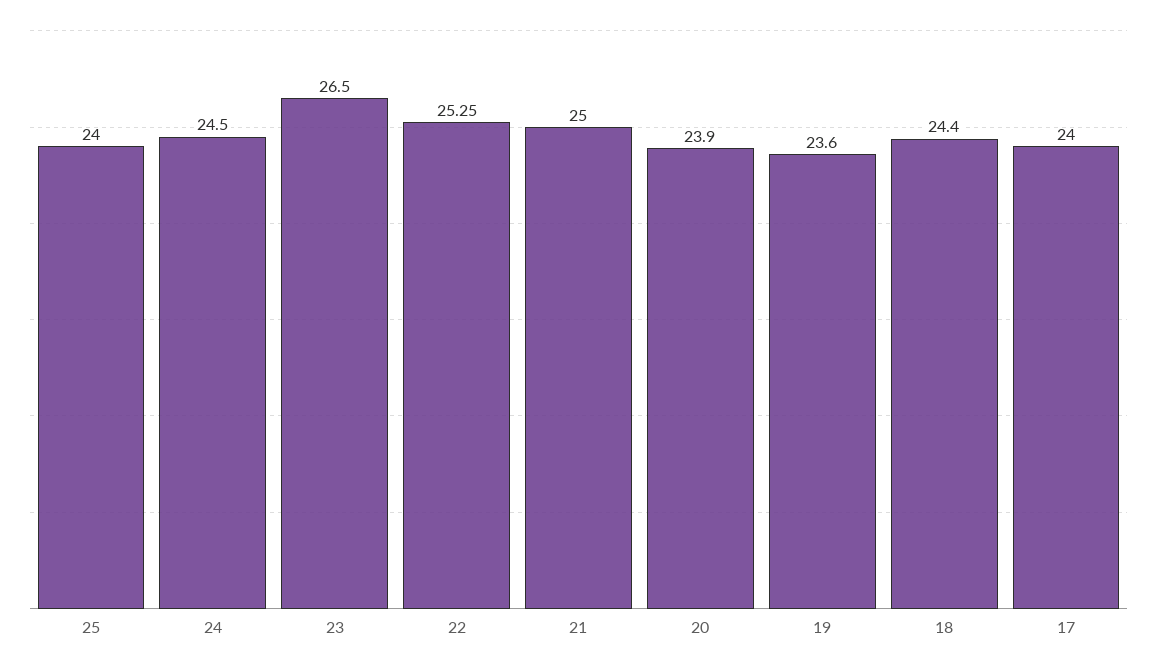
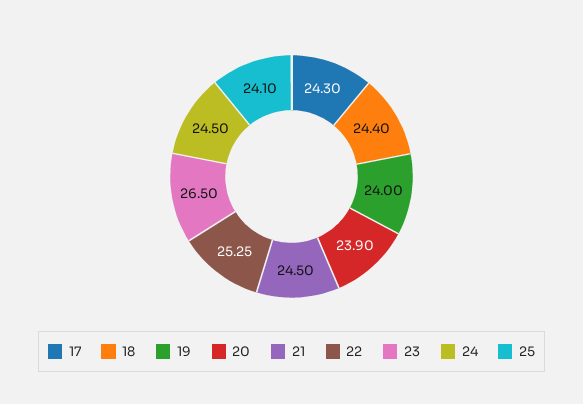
  {
-   "25": 24,
+   "25": 24.1,
    "24": 24.5,
    "23": 26.5,
    "22": 25.25,
-   "21": 25,
+   "21": 24.5,
    "20": 23.9,
-   "19": 23.6,
+   "19": 24,
    "18": 24.4,
-   "17": 24
+   "17": 24.3
  }

